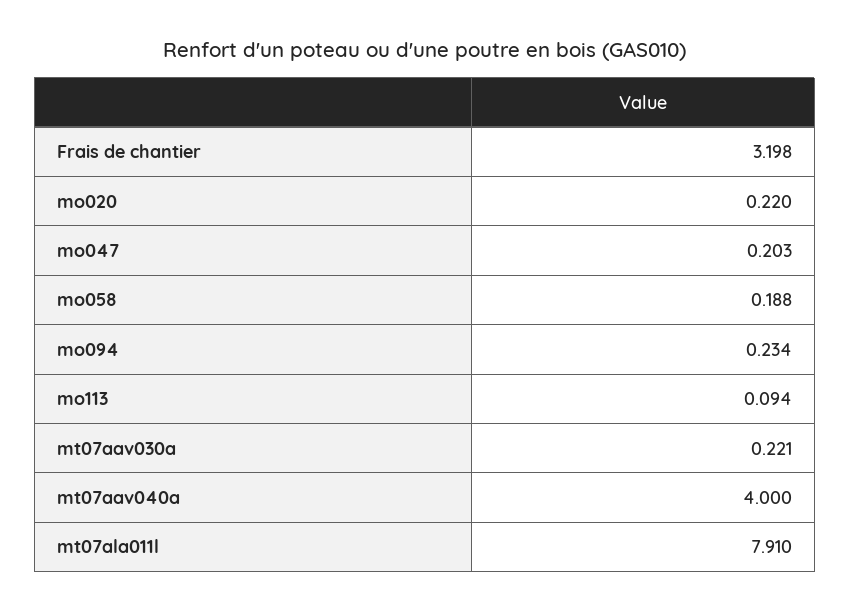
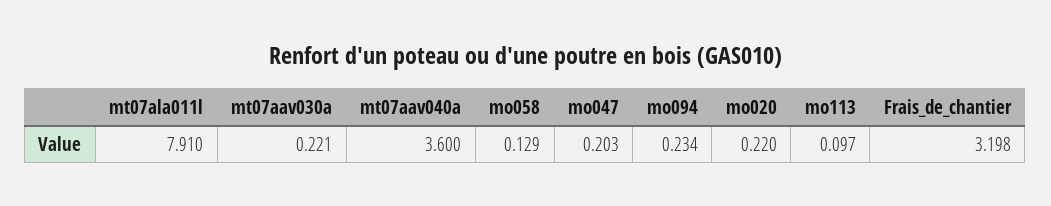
  {
    "Frais de chantier": 3.198,
    "mo020": 0.22,
    "mo047": 0.203,
-   "mo058": 0.188,
+   "mo058": 0.129,
    "mo094": 0.234,
-   "mo113": 0.094,
+   "mo113": 0.097,
    "mt07aav030a": 0.221,
-   "mt07aav040a": 4,
+   "mt07aav040a": 3.6,
    "mt07ala011l": 7.91
  }

